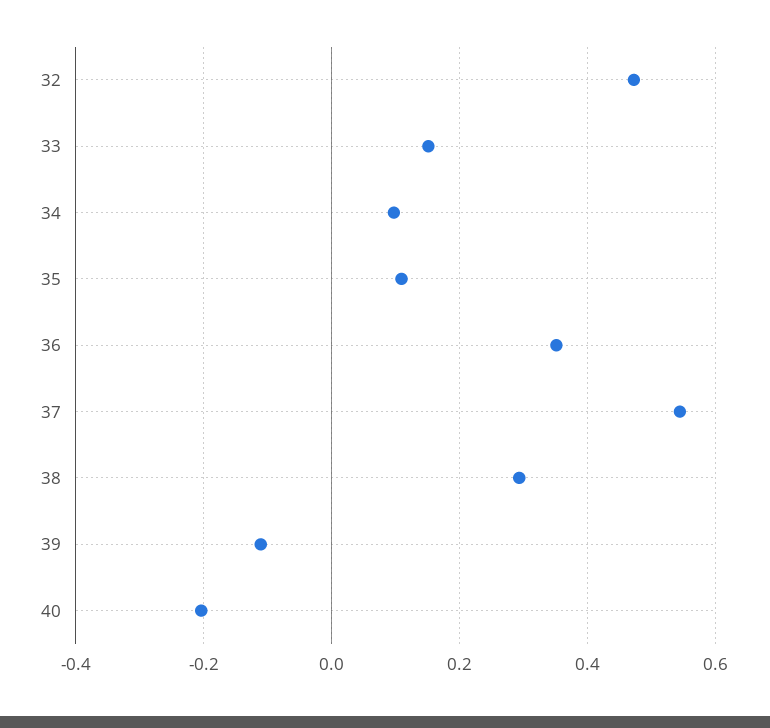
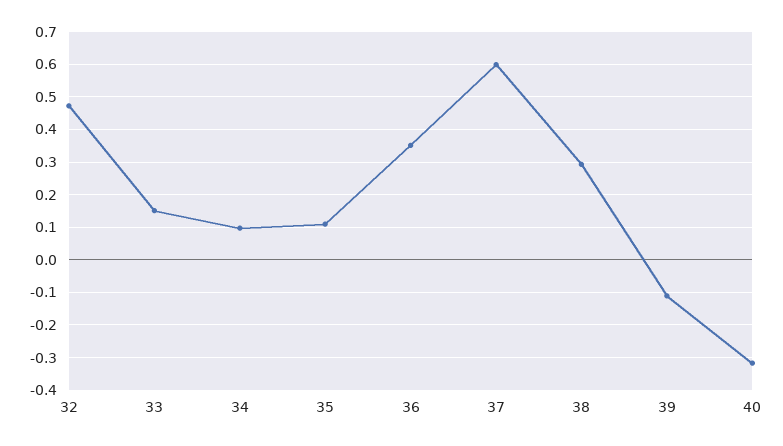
  {
    "32": 0.48,
    "33": 0.16,
    "34": 0.1,
    "35": 0.1,
    "36": 0.36,
-   "37": 0.54,
+   "37": 0.6,
    "38": 0.3,
    "39": -0.12,
-   "40": -0.2
+   "40": -0.32
  }

